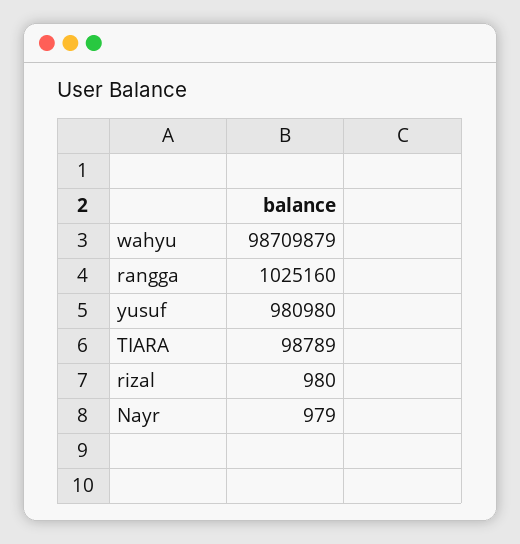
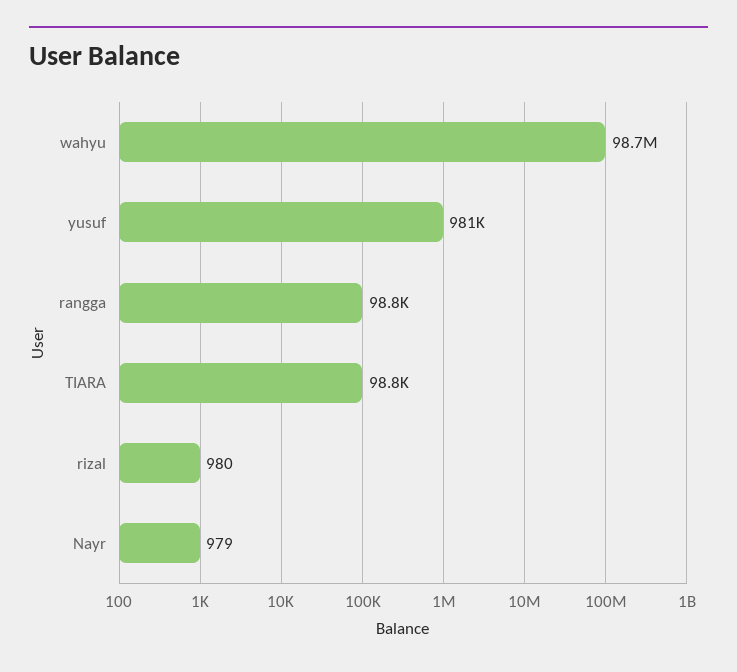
  {
    "wahyu": 98709879,
-   "rangga": 1025160,
+   "rangga": 98800,
    "yusuf": 980980,
    "TIARA": 98789,
    "rizal": 980,
    "Nayr": 979
  }

